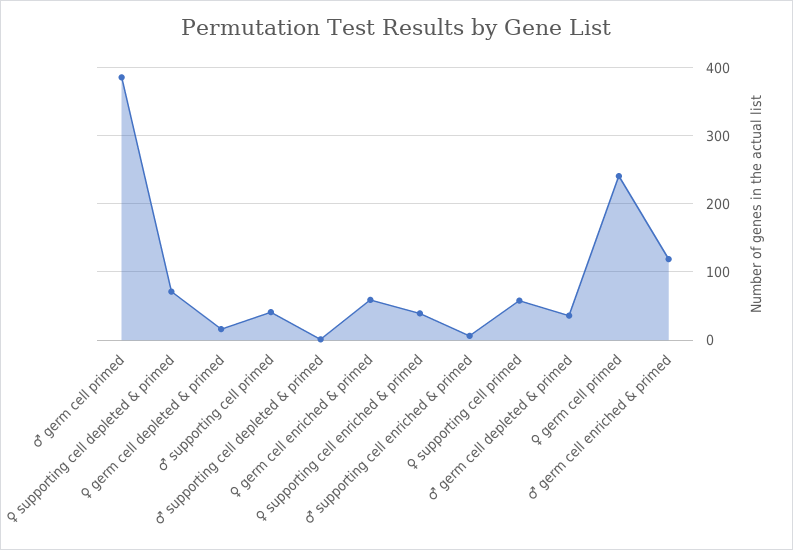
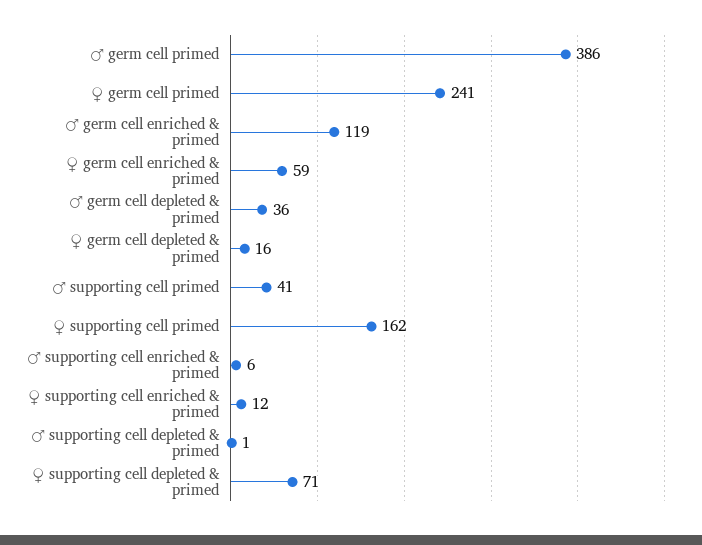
  {
    "♂ germ cell primed": 386,
    "♀ supporting cell depleted & primed": 71,
    "♀ germ cell depleted & primed": 16,
    "♂ supporting cell primed": 41,
    "♂ supporting cell depleted & primed": 1,
    "♀ germ cell enriched & primed": 59,
-   "♀ supporting cell enriched & primed": 40,
+   "♀ supporting cell enriched & primed": 12,
    "♂ supporting cell enriched & primed": 6,
-   "♀ supporting cell primed": 60,
+   "♀ supporting cell primed": 162,
    "♂ germ cell depleted & primed": 36,
    "♀ germ cell primed": 241,
    "♂ germ cell enriched & primed": 119
  }

